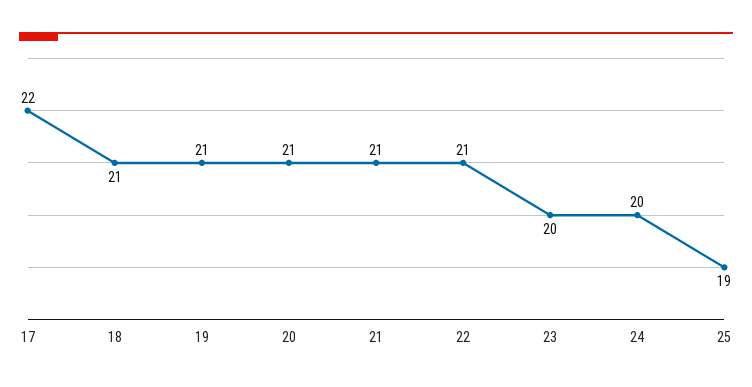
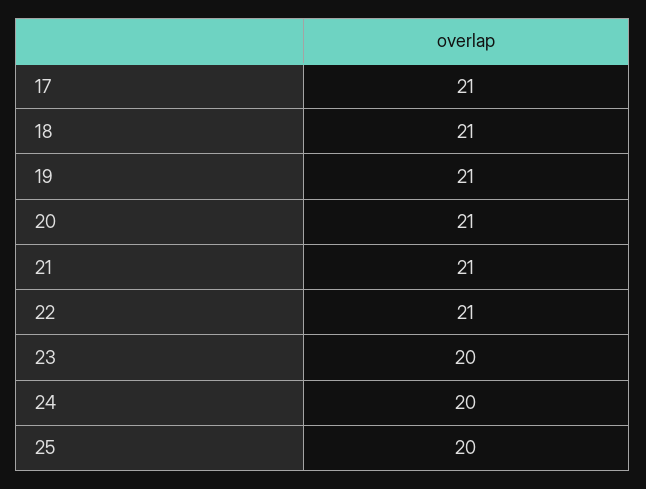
  {
-   "17": 22,
+   "17": 21,
    "18": 21,
    "19": 21,
    "20": 21,
    "21": 21,
    "22": 21,
    "23": 20,
    "24": 20,
-   "25": 19
+   "25": 20
  }

